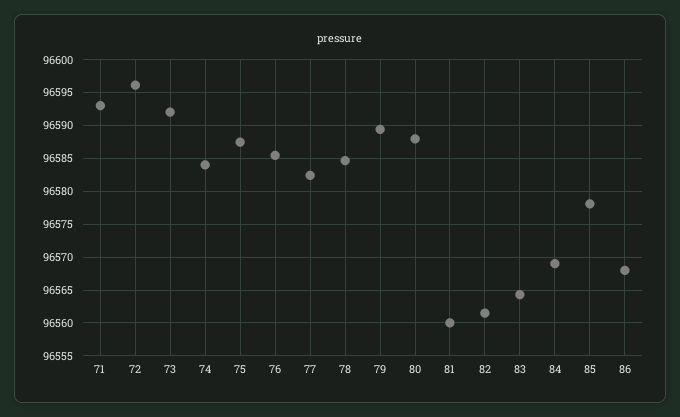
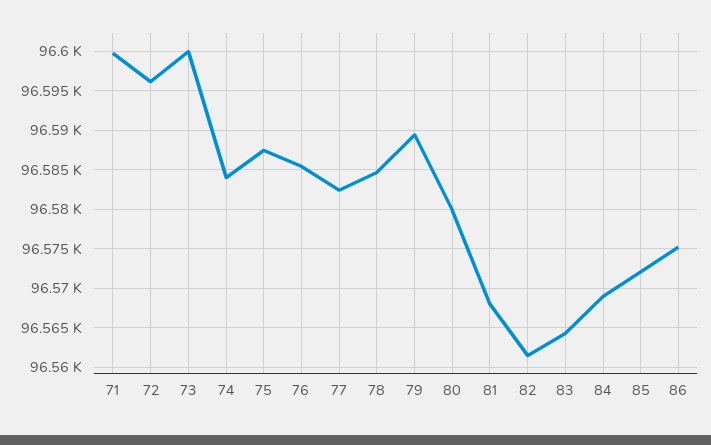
  {
-   "71": 96593,
+   "71": 96600,
    "72": 96596,
-   "73": 96592,
+   "73": 96600,
    "74": 96584,
    "75": 96587,
    "76": 96585,
    "77": 96582,
    "78": 96585,
    "79": 96589,
-   "80": 96588,
+   "80": 96580,
-   "81": 96560,
+   "81": 96568,
    "82": 96562,
    "83": 96564,
    "84": 96569,
-   "85": 96578,
+   "85": 96572,
-   "86": 96568
+   "86": 96575
  }

